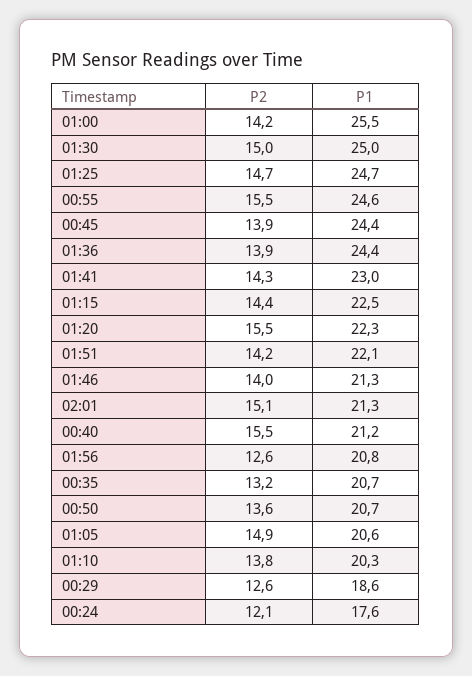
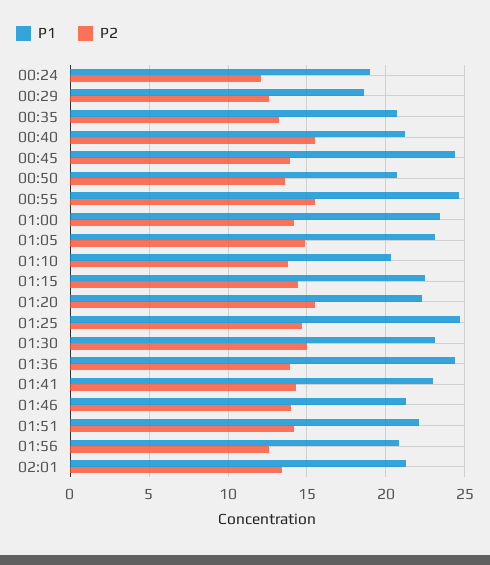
  {
    "P2": {
      "01:00": 14.2,
      "01:30": 15,
      "01:25": 14.7,
      "00:55": 15.5,
      "00:45": 13.9,
      "01:36": 13.9,
      "01:41": 14.3,
      "01:15": 14.4,
      "01:20": 15.5,
      "01:51": 14.2,
      "01:46": 14,
-     "02:01": 15.1,
+     "02:01": 13.5,
      "00:40": 15.5,
      "01:56": 12.6,
      "00:35": 13.2,
      "00:50": 13.6,
      "01:05": 14.9,
      "01:10": 13.8,
      "00:29": 12.6,
      "00:24": 12.1
    },
    "P1": {
-     "01:00": 25.5,
+     "01:00": 23.5,
-     "01:30": 25,
+     "01:30": 23,
      "01:25": 24.7,
      "00:55": 24.6,
      "00:45": 24.4,
      "01:36": 24.4,
      "01:41": 23,
      "01:15": 22.5,
      "01:20": 22.3,
      "01:51": 22.1,
      "01:46": 21.3,
      "02:01": 21.3,
      "00:40": 21.2,
      "01:56": 20.8,
      "00:35": 20.7,
      "00:50": 20.7,
-     "01:05": 20.6,
+     "01:05": 23,
      "01:10": 20.3,
      "00:29": 18.6,
-     "00:24": 17.6
+     "00:24": 19
    }
  }

